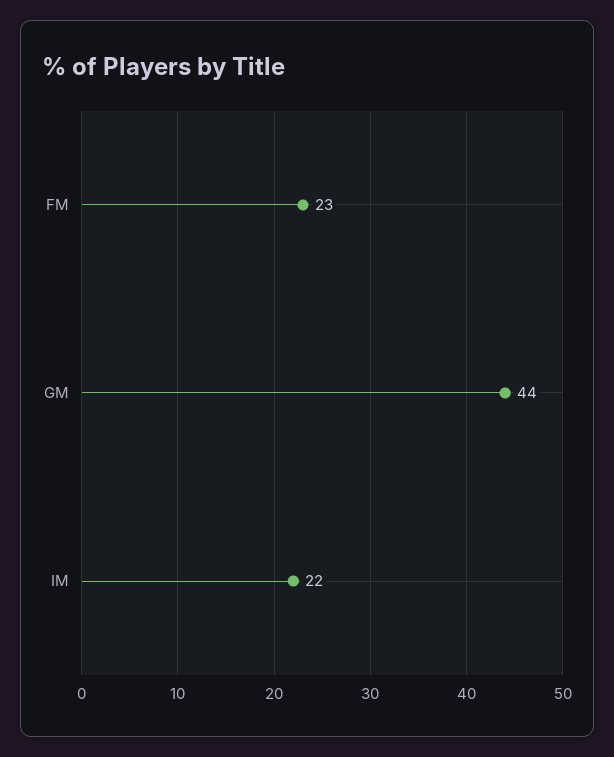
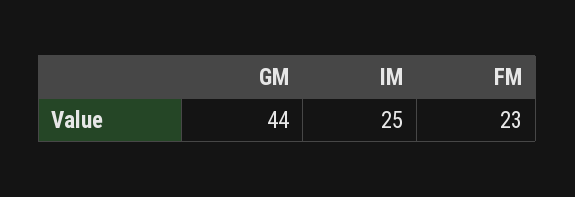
  {
    "FM": 23,
    "GM": 44,
-   "IM": 22
+   "IM": 25
  }

